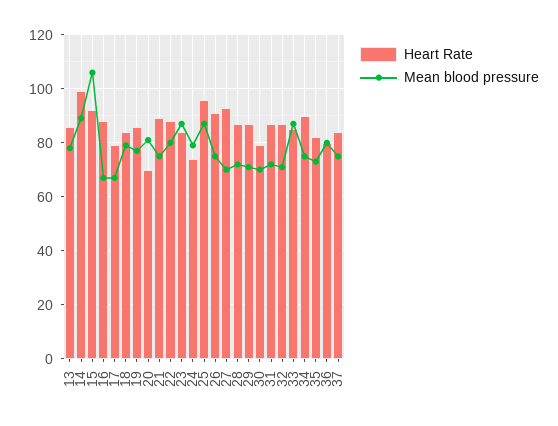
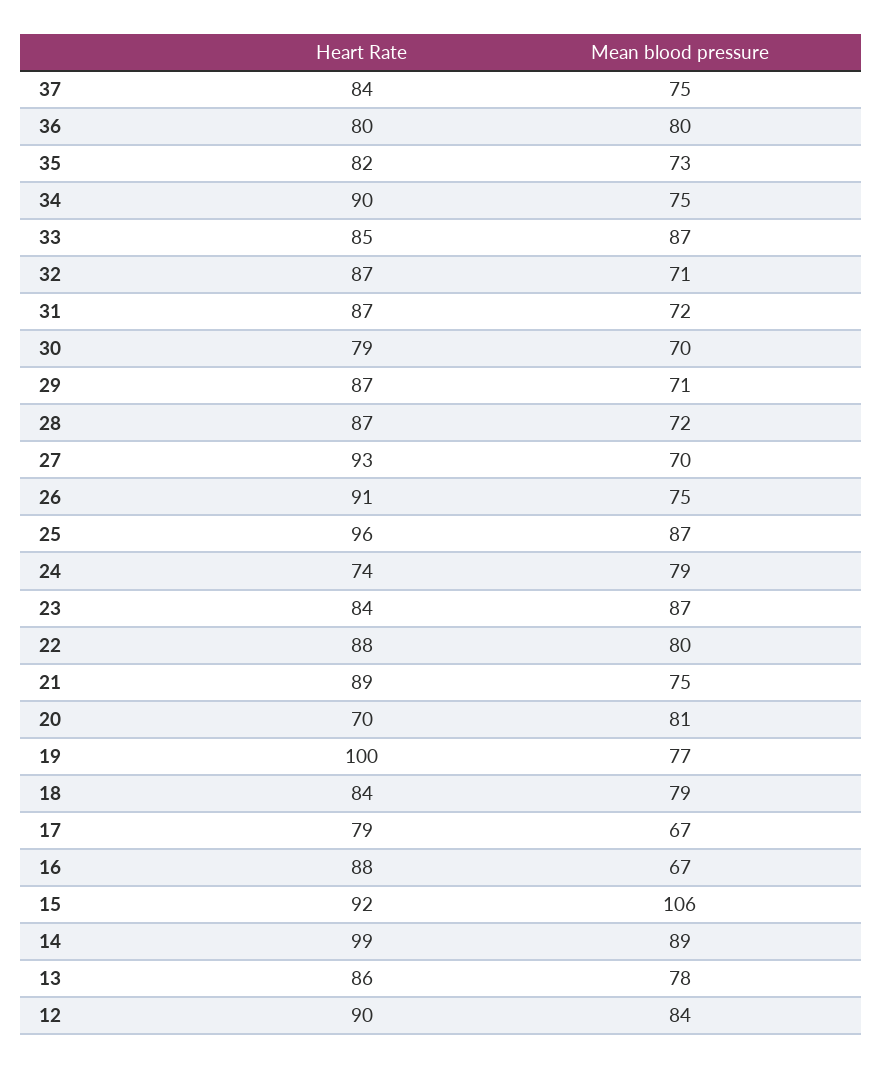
  {
    "Heart Rate": {
      "13": 86,
      "14": 99,
      "15": 92,
      "16": 88,
      "17": 79,
      "18": 84,
-     "19": 85,
+     "19": 100,
      "20": 70,
      "21": 89,
      "22": 88,
      "23": 84,
      "24": 74,
      "25": 96,
      "26": 91,
      "27": 93,
      "28": 87,
      "29": 87,
      "30": 79,
      "31": 87,
      "32": 87,
      "33": 85,
      "34": 90,
      "35": 82,
      "36": 80,
-     "37": 84
+     "37": 84,
+     "12": 90
    },
    "Mean blood pressure": {
      "13": 78,
      "14": 89,
      "15": 106,
      "16": 67,
      "17": 67,
      "18": 79,
      "19": 77,
      "20": 81,
      "21": 75,
      "22": 80,
      "23": 87,
      "24": 79,
      "25": 87,
      "26": 75,
      "27": 70,
      "28": 72,
      "29": 71,
      "30": 70,
      "31": 72,
      "32": 71,
      "33": 87,
      "34": 75,
      "35": 73,
      "36": 80,
-     "37": 75
+     "37": 75,
+     "12": 84
    }
  }

